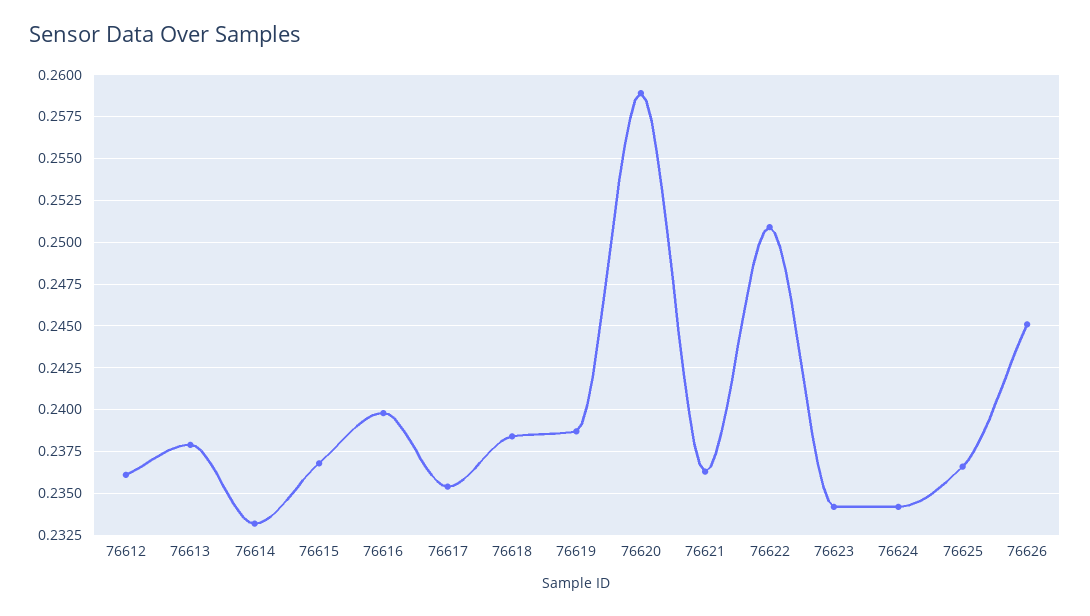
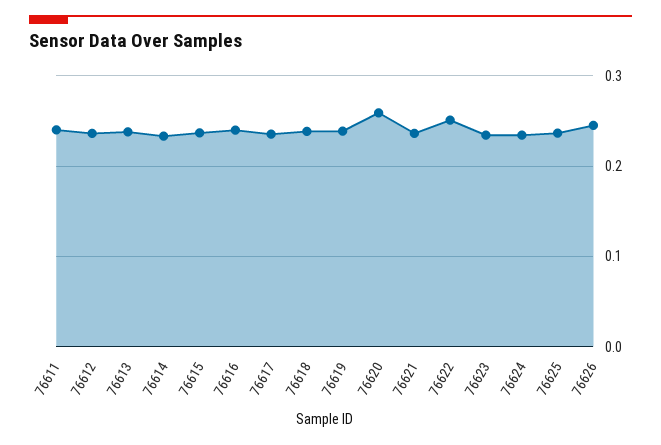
  {
    "76612": 0.236,
    "76613": 0.238,
    "76614": 0.233,
    "76615": 0.237,
    "76616": 0.24,
    "76617": 0.2355,
    "76618": 0.2385,
    "76619": 0.2385,
    "76620": 0.259,
    "76621": 0.2365,
    "76622": 0.251,
    "76623": 0.234,
    "76624": 0.234,
    "76625": 0.2365,
-   "76626": 0.245
+   "76626": 0.245,
+   "76611": 0.24
  }

